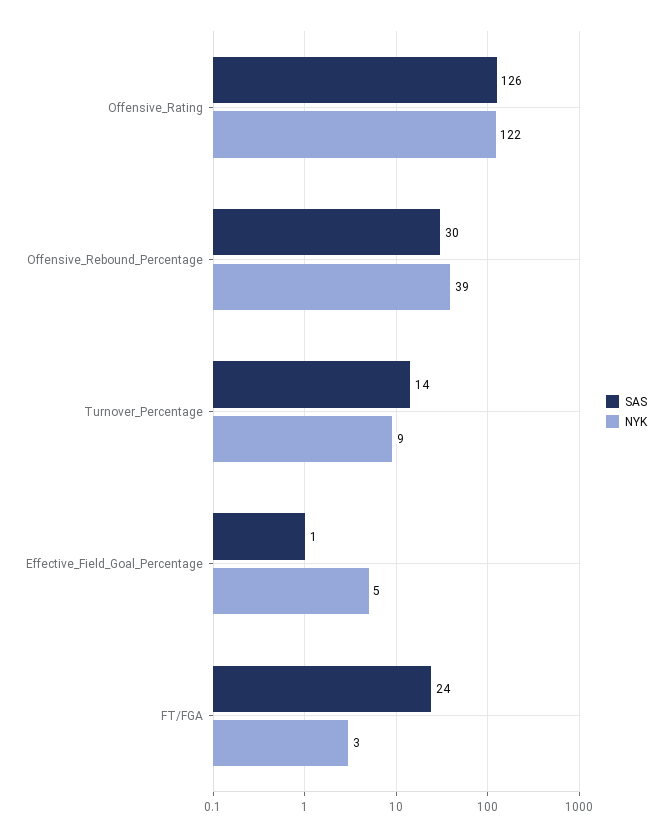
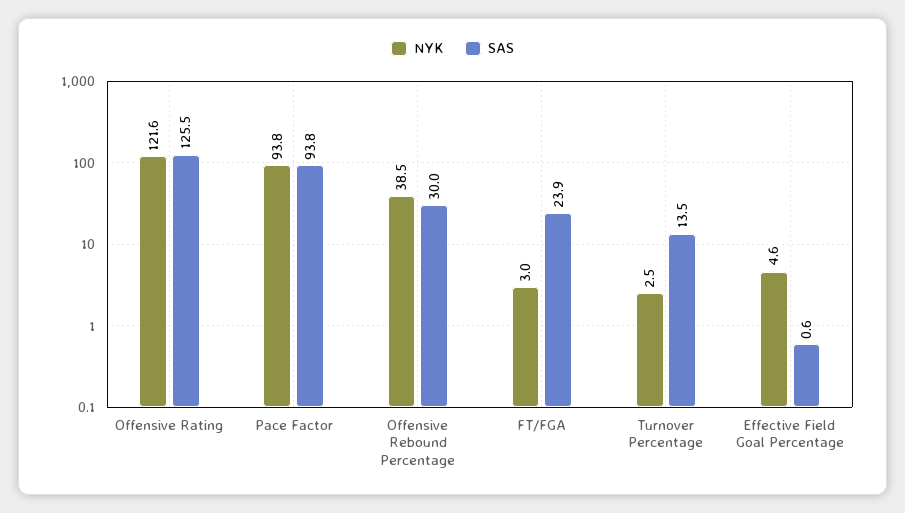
  {
    "SAS": {
      "Offensive_Rating": 125.5,
      "Offensive_Rebound_Percentage": 30,
      "Turnover_Percentage": 13.5,
      "Effective_Field_Goal_Percentage": 0.6,
-     "FT/FGA": 23.9
+     "FT/FGA": 23.9,
+     "Pace Factor": 93.8
    },
    "NYK": {
      "Offensive_Rating": 121.6,
      "Offensive_Rebound_Percentage": 38.5,
-     "Turnover_Percentage": 9,
+     "Turnover_Percentage": 2.5,
      "Effective_Field_Goal_Percentage": 4.6,
-     "FT/FGA": 3
+     "FT/FGA": 3,
+     "Pace Factor": 93.8
    }
  }

